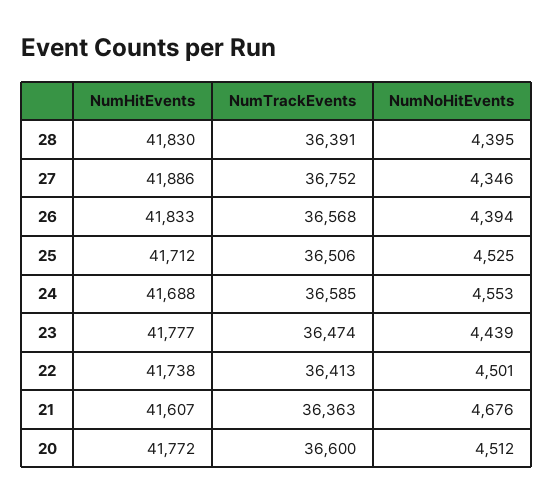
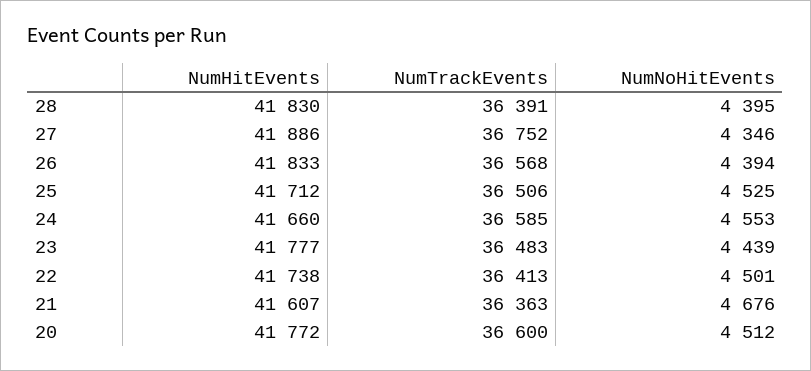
  {
    "NumHitEvents": {
      "28": 41830,
      "27": 41886,
      "26": 41833,
      "25": 41712,
-     "24": 41688,
+     "24": 41660,
      "23": 41777,
      "22": 41738,
      "21": 41607,
      "20": 41772
    },
    "NumTrackEvents": {
      "28": 36391,
      "27": 36752,
      "26": 36568,
      "25": 36506,
      "24": 36585,
-     "23": 36474,
+     "23": 36483,
      "22": 36413,
      "21": 36363,
      "20": 36600
    },
    "NumNoHitEvents": {
      "28": 4395,
      "27": 4346,
      "26": 4394,
      "25": 4525,
      "24": 4553,
      "23": 4439,
      "22": 4501,
      "21": 4676,
      "20": 4512
    }
  }

